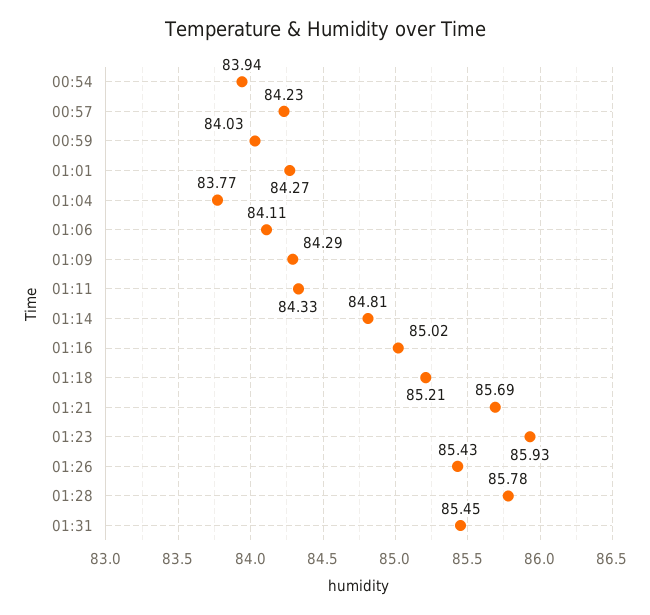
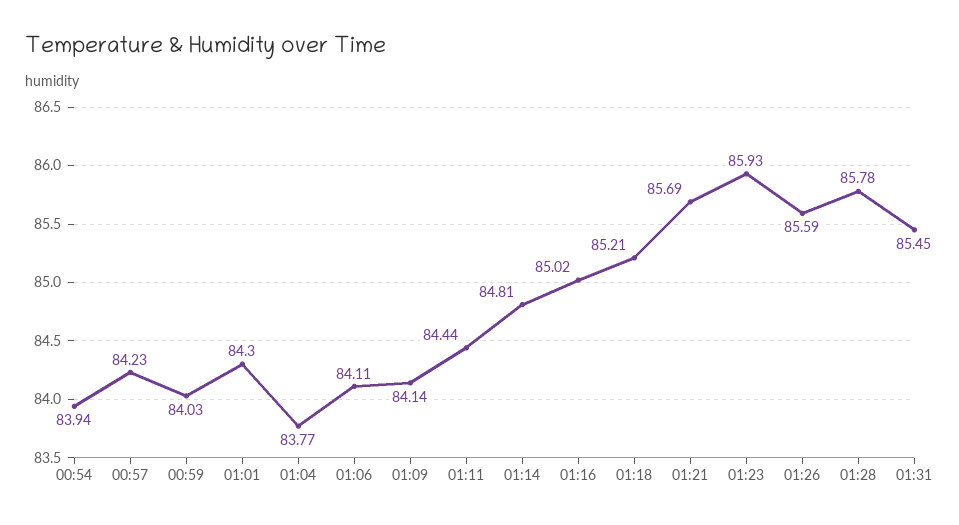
  {
    "00:54": 83.94,
    "00:57": 84.23,
    "00:59": 84.03,
-   "01:01": 84.27,
+   "01:01": 84.3,
    "01:04": 83.77,
    "01:06": 84.11,
-   "01:09": 84.29,
+   "01:09": 84.14,
-   "01:11": 84.33,
+   "01:11": 84.44,
    "01:14": 84.81,
    "01:16": 85.02,
    "01:18": 85.21,
    "01:21": 85.69,
    "01:23": 85.93,
-   "01:26": 85.43,
+   "01:26": 85.59,
    "01:28": 85.78,
    "01:31": 85.45
  }

